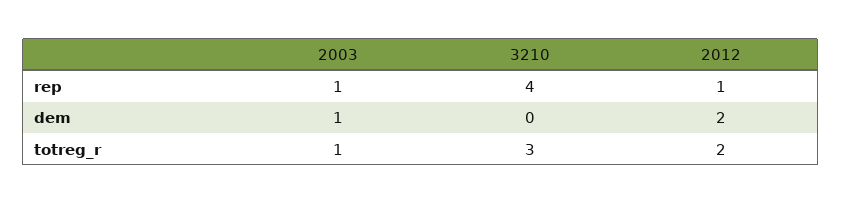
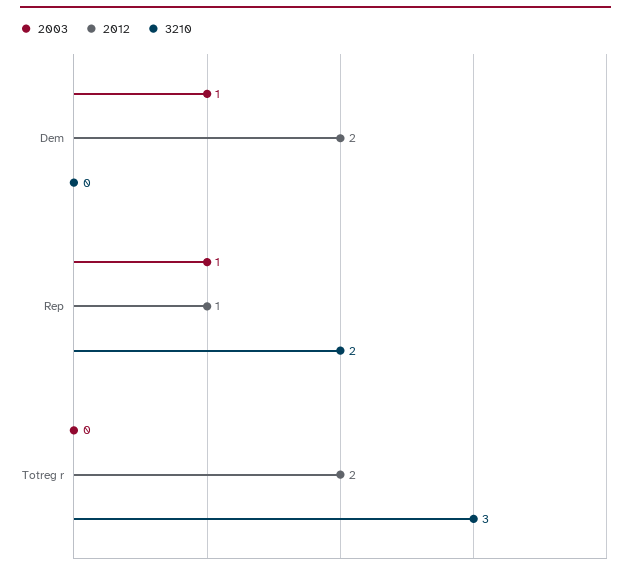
  {
    "2003": {
      "rep": 1,
      "dem": 1,
-     "totreg_r": 1
+     "totreg_r": 0
    },
    "3210": {
-     "rep": 4,
+     "rep": 2,
      "dem": 0,
      "totreg_r": 3
    },
    "2012": {
      "rep": 1,
      "dem": 2,
      "totreg_r": 2
    }
  }

